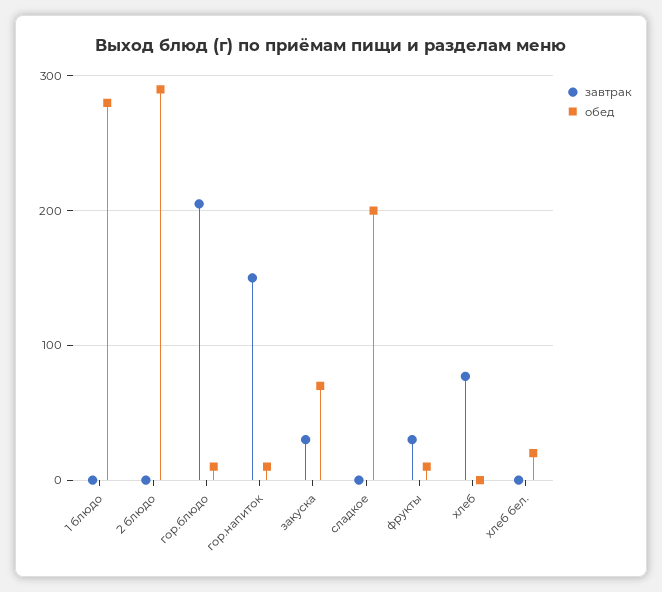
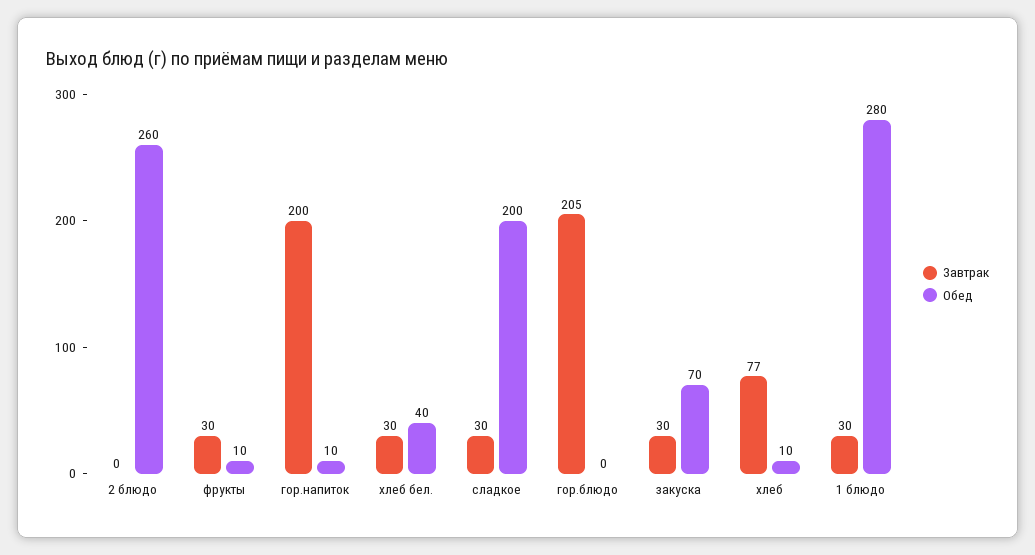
  {
    "завтрак": {
-     "1 блюдо": 0,
+     "1 блюдо": 30,
      "2 блюдо": 0,
      "гор.блюдо": 205,
-     "гор.напиток": 150,
+     "гор.напиток": 200,
      "закуска": 30,
-     "сладкое": 0,
+     "сладкое": 30,
      "фрукты": 30,
      "хлеб": 77,
-     "хлеб бел.": 0
+     "хлеб бел.": 30
    },
    "обед": {
      "1 блюдо": 280,
-     "2 блюдо": 290,
+     "2 блюдо": 260,
-     "гор.блюдо": 10,
+     "гор.блюдо": 0,
      "гор.напиток": 10,
      "закуска": 70,
      "сладкое": 200,
      "фрукты": 10,
-     "хлеб": 0,
+     "хлеб": 10,
-     "хлеб бел.": 20
+     "хлеб бел.": 40
    }
  }

